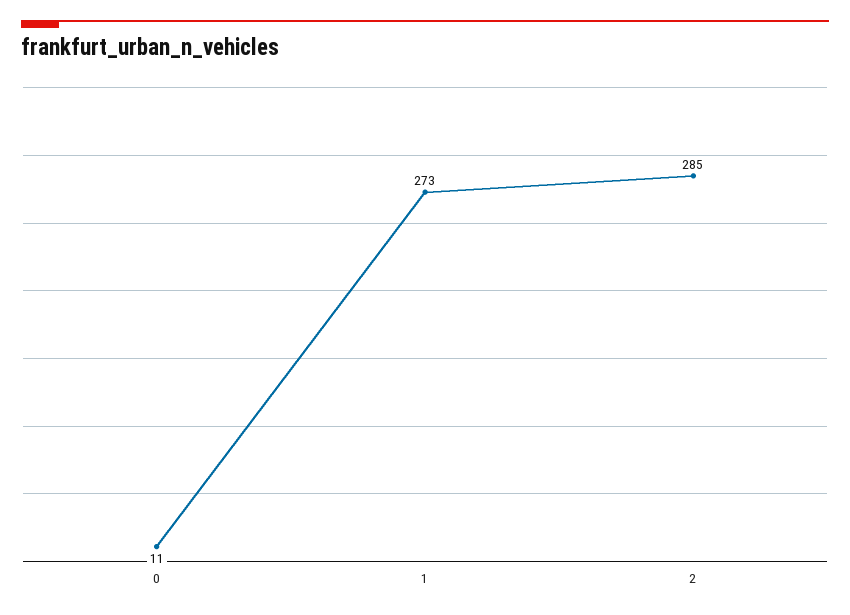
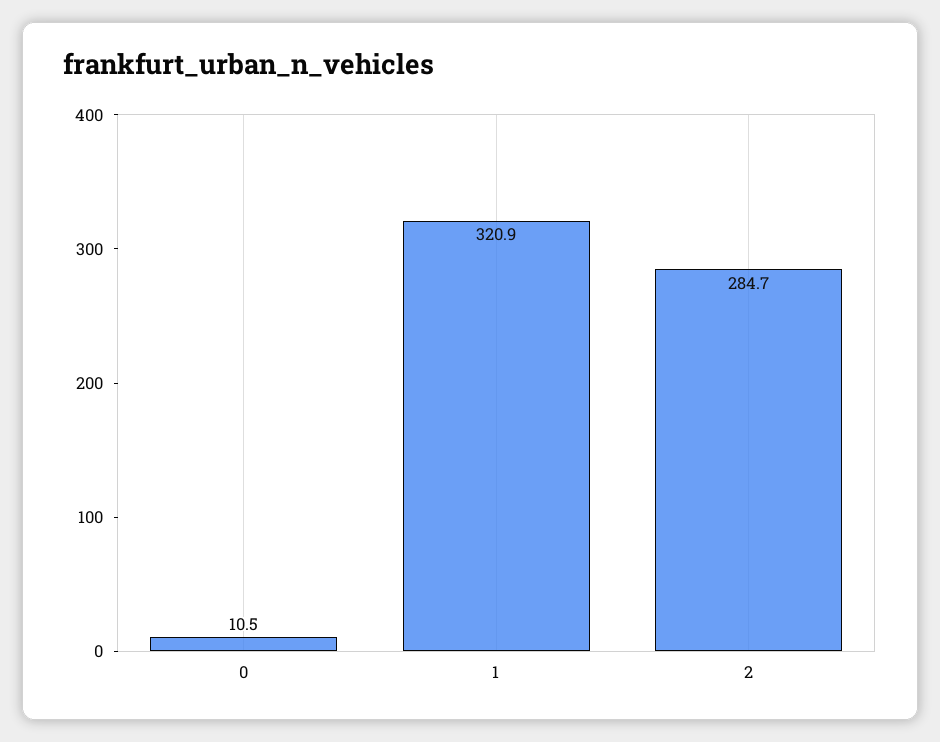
  {
    "0": 10.5,
-   "1": 273,
+   "1": 320.9,
    "2": 284.7
  }

